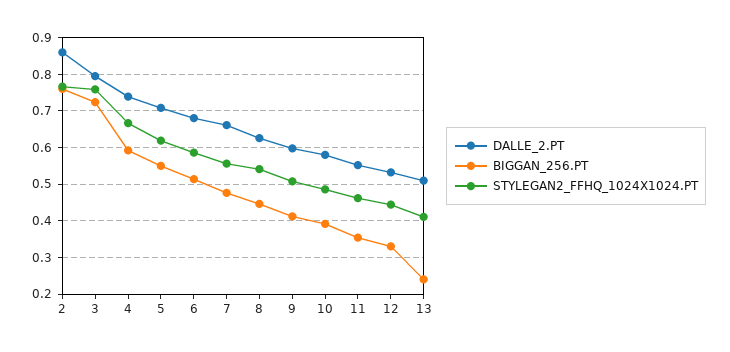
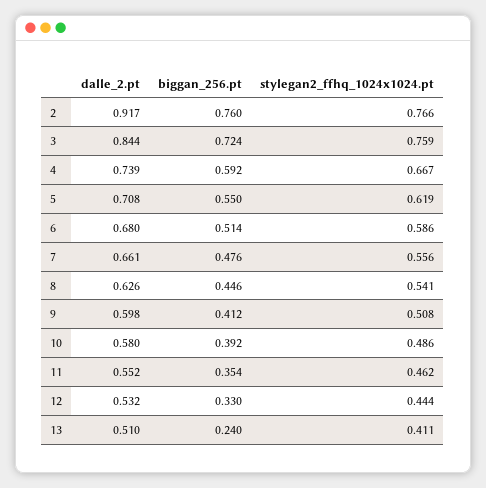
  {
    "DALLE_2.PT": {
-     "2": 0.86,
+     "2": 0.917,
-     "3": 0.8,
+     "3": 0.844,
      "4": 0.739,
      "5": 0.708,
      "6": 0.68,
      "7": 0.661,
      "8": 0.626,
      "9": 0.598,
      "10": 0.58,
      "11": 0.552,
      "12": 0.532,
      "13": 0.51
    },
    "BIGGAN_256.PT": {
      "2": 0.76,
      "3": 0.724,
      "4": 0.592,
      "5": 0.55,
      "6": 0.514,
      "7": 0.476,
      "8": 0.446,
      "9": 0.412,
      "10": 0.392,
      "11": 0.354,
      "12": 0.33,
      "13": 0.24
    },
    "STYLEGAN2_FFHQ_1024X1024.PT": {
      "2": 0.766,
      "3": 0.759,
      "4": 0.667,
      "5": 0.619,
      "6": 0.586,
      "7": 0.556,
      "8": 0.541,
      "9": 0.508,
      "10": 0.486,
      "11": 0.462,
      "12": 0.444,
      "13": 0.411
    }
  }

